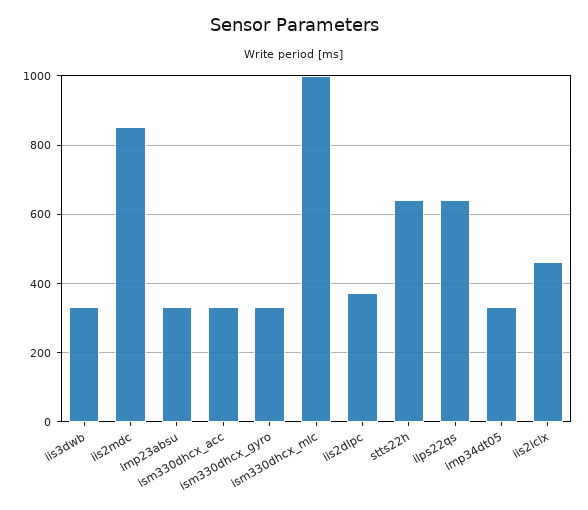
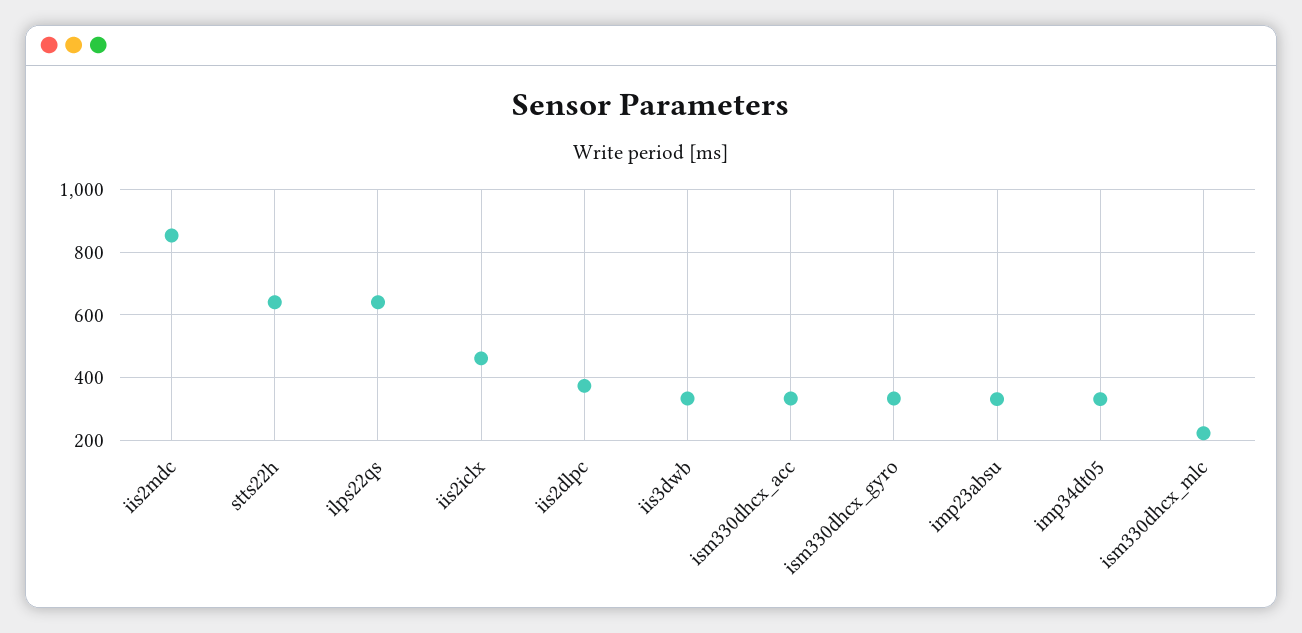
  {
    "iis3dwb": 340,
    "iis2mdc": 860,
    "imp23absu": 340,
    "ism330dhcx_acc": 340,
    "ism330dhcx_gyro": 340,
-   "ism330dhcx_mlc": 1000,
+   "ism330dhcx_mlc": 220,
    "iis2dlpc": 380,
    "stts22h": 640,
    "ilps22qs": 640,
    "imp34dt05": 340,
    "iis2iclx": 460
  }

